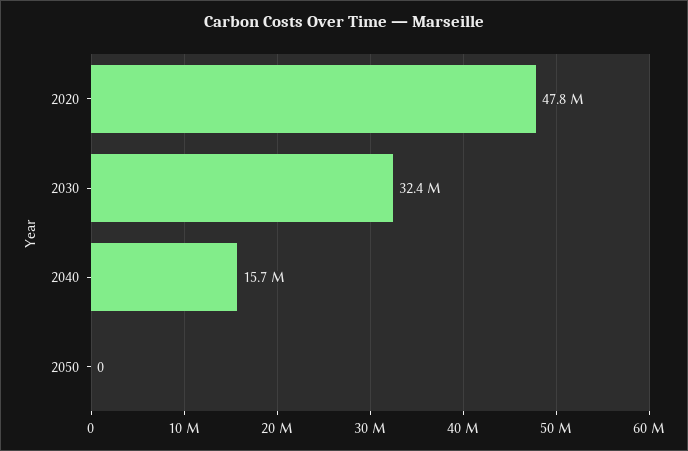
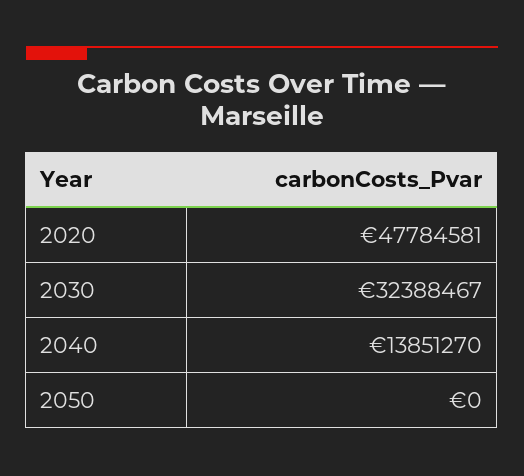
  {
    "2020": 47784581,
    "2030": 32388467,
-   "2040": 15700000,
+   "2040": 13851270,
    "2050": 0
  }

